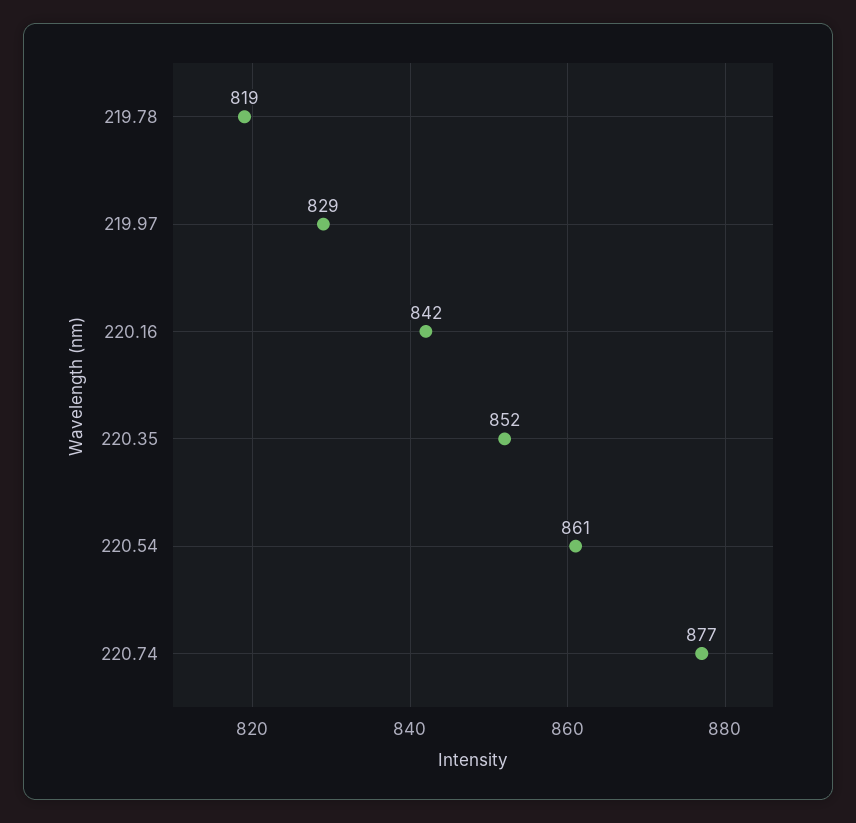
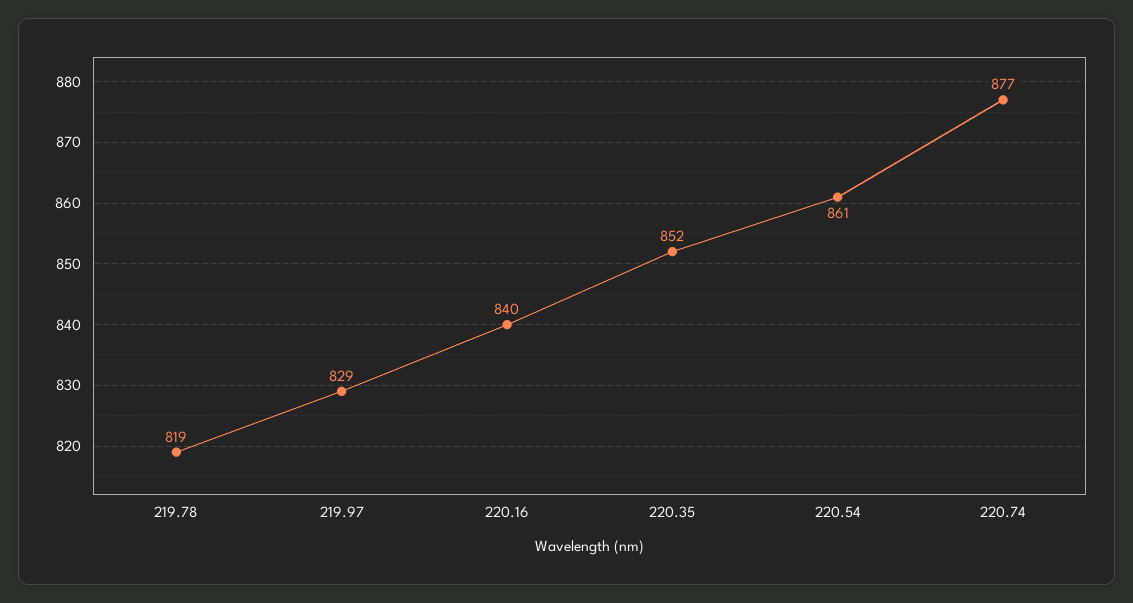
  {
    "219.78": 819,
    "219.97": 829,
-   "220.16": 842,
+   "220.16": 840,
    "220.35": 852,
    "220.54": 861,
    "220.74": 877
  }

